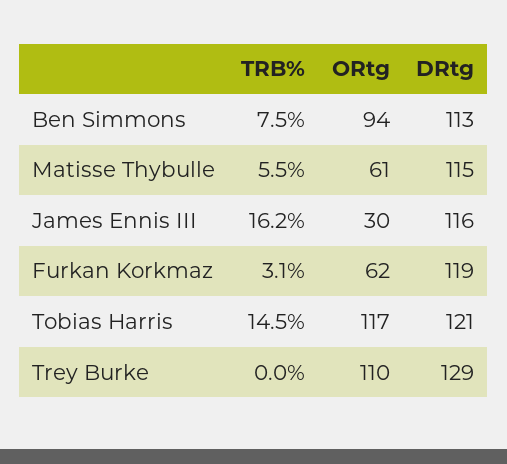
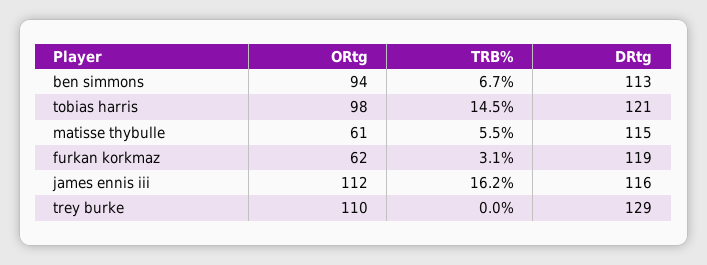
  {
    "TRB%": {
-     "Ben Simmons": 7.5,
+     "Ben Simmons": 6.7,
      "Matisse Thybulle": 5.5,
      "James Ennis III": 16.2,
      "Furkan Korkmaz": 3.1,
      "Tobias Harris": 14.5,
      "Trey Burke": 0
    },
    "ORtg": {
      "Ben Simmons": 94,
      "Matisse Thybulle": 61,
-     "James Ennis III": 30,
+     "James Ennis III": 112,
      "Furkan Korkmaz": 62,
-     "Tobias Harris": 117,
+     "Tobias Harris": 98,
      "Trey Burke": 110
    },
    "DRtg": {
      "Ben Simmons": 113,
      "Matisse Thybulle": 115,
      "James Ennis III": 116,
      "Furkan Korkmaz": 119,
      "Tobias Harris": 121,
      "Trey Burke": 129
    }
  }

